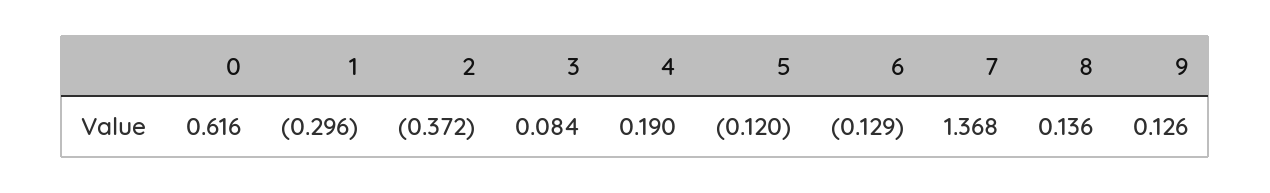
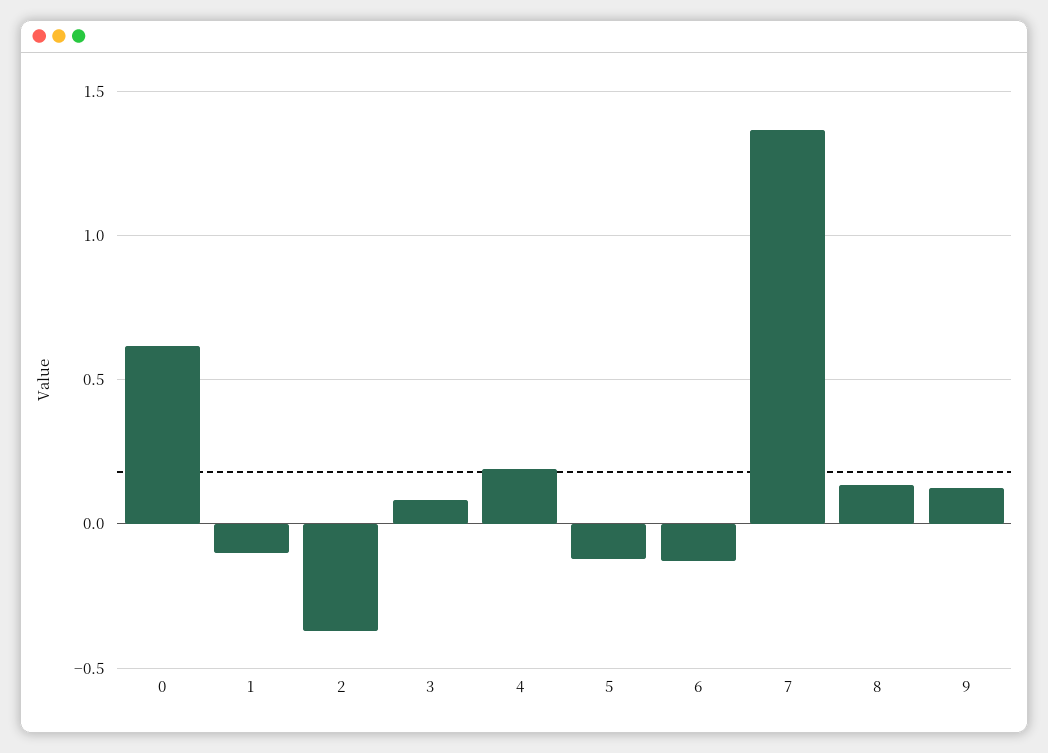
  {
    "0": 0.616,
-   "1": -0.296,
+   "1": -0.1,
    "2": -0.372,
    "3": 0.084,
    "4": 0.19,
    "5": -0.12,
    "6": -0.129,
    "7": 1.368,
    "8": 0.136,
    "9": 0.126
  }

